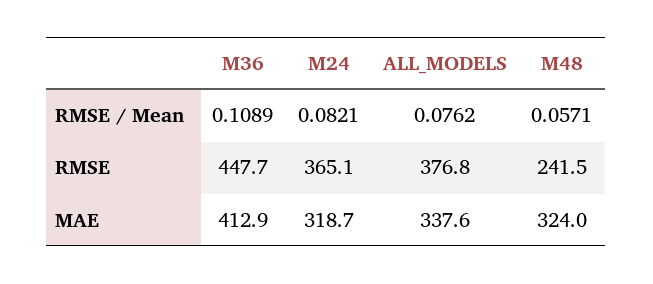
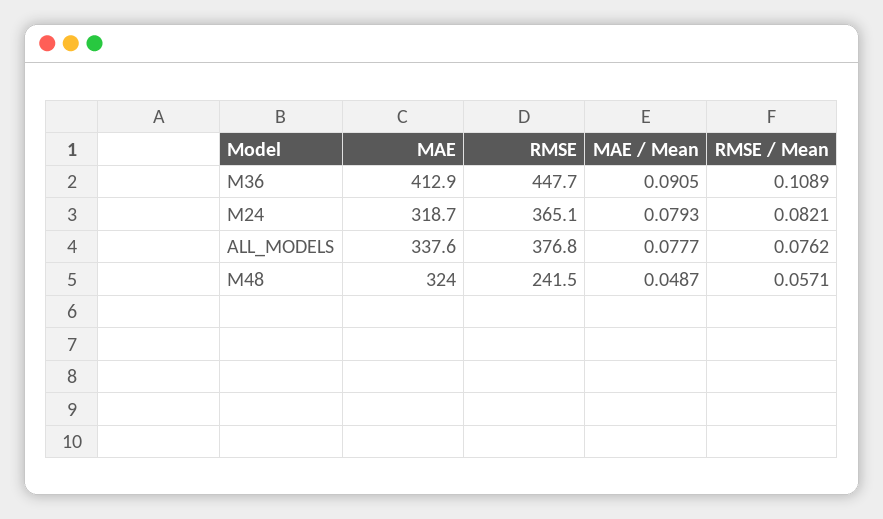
  {
    "M36": {
      "RMSE / Mean": 0.1089,
      "RMSE": 447.7,
-     "MAE": 412.9
+     "MAE": 412.9,
+     "MAE / Mean": 0.0905
    },
    "M24": {
      "RMSE / Mean": 0.0821,
      "RMSE": 365.1,
-     "MAE": 318.7
+     "MAE": 318.7,
+     "MAE / Mean": 0.0793
    },
    "ALL_MODELS": {
      "RMSE / Mean": 0.0762,
      "RMSE": 376.8,
-     "MAE": 337.6
+     "MAE": 337.6,
+     "MAE / Mean": 0.0777
    },
    "M48": {
      "RMSE / Mean": 0.0571,
      "RMSE": 241.5,
-     "MAE": 324
+     "MAE": 324,
+     "MAE / Mean": 0.0487
    }
  }

